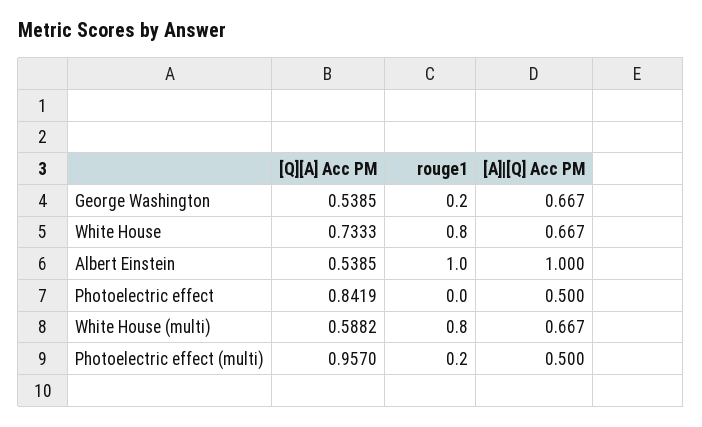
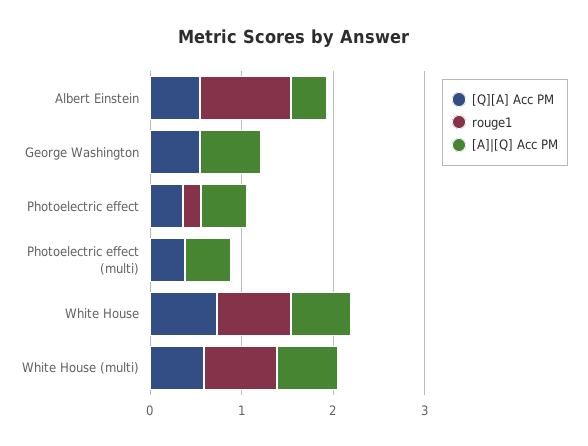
  {
    "[Q][A] Acc PM": {
      "George Washington": 0.5385,
      "White House": 0.7333,
      "Albert Einstein": 0.5385,
-     "Photoelectric effect": 0.8419,
+     "Photoelectric effect": 0.4,
      "White House (multi)": 0.5882,
-     "Photoelectric effect (multi)": 0.957
+     "Photoelectric effect (multi)": 0.4
    },
    "rouge1": {
-     "George Washington": 0.2,
+     "George Washington": 0,
      "White House": 0.8,
      "Albert Einstein": 1,
-     "Photoelectric effect": 0,
+     "Photoelectric effect": 0.2,
      "White House (multi)": 0.8,
-     "Photoelectric effect (multi)": 0.2
+     "Photoelectric effect (multi)": 0
    },
    "[A]|[Q] Acc PM": {
      "George Washington": 0.667,
      "White House": 0.667,
-     "Albert Einstein": 1,
+     "Albert Einstein": 0.4,
      "Photoelectric effect": 0.5,
      "White House (multi)": 0.667,
      "Photoelectric effect (multi)": 0.5
    }
  }

